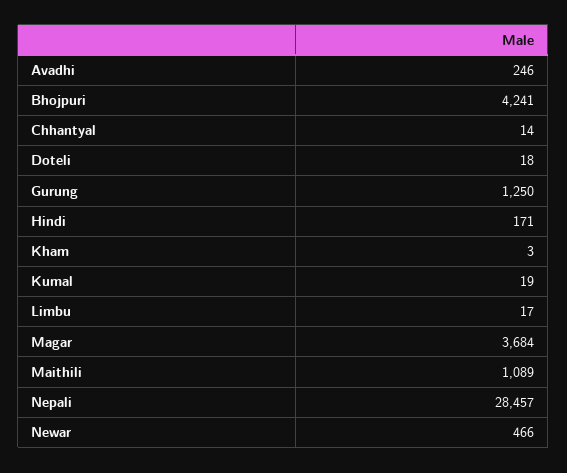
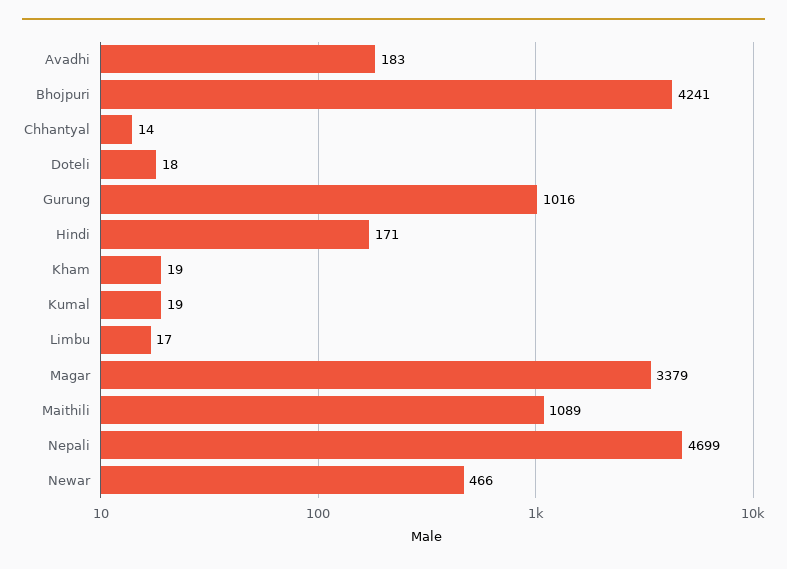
  {
-   "Avadhi": 246,
+   "Avadhi": 183,
    "Bhojpuri": 4241,
    "Chhantyal": 14,
    "Doteli": 18,
-   "Gurung": 1250,
+   "Gurung": 1016,
    "Hindi": 171,
-   "Kham": 3,
+   "Kham": 19,
    "Kumal": 19,
    "Limbu": 17,
-   "Magar": 3684,
+   "Magar": 3379,
    "Maithili": 1089,
-   "Nepali": 28457,
+   "Nepali": 4699,
    "Newar": 466
  }

